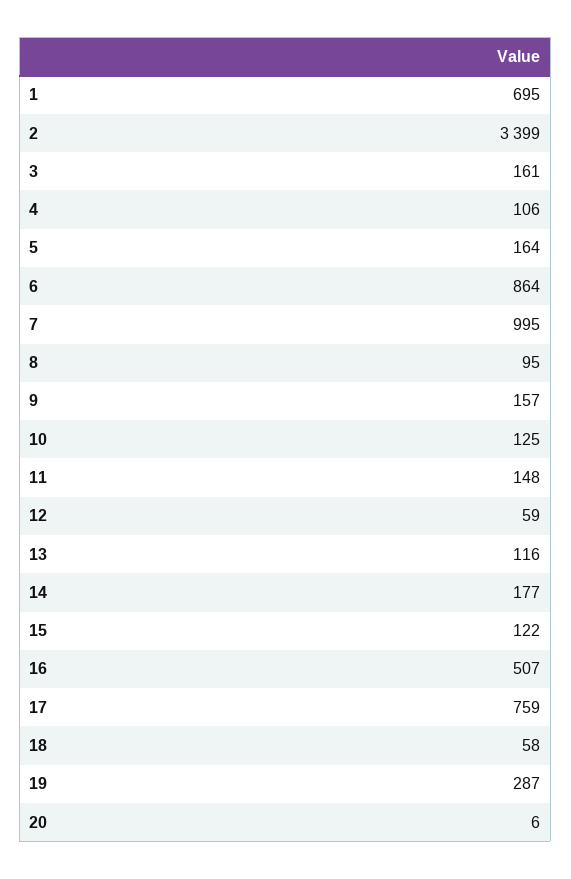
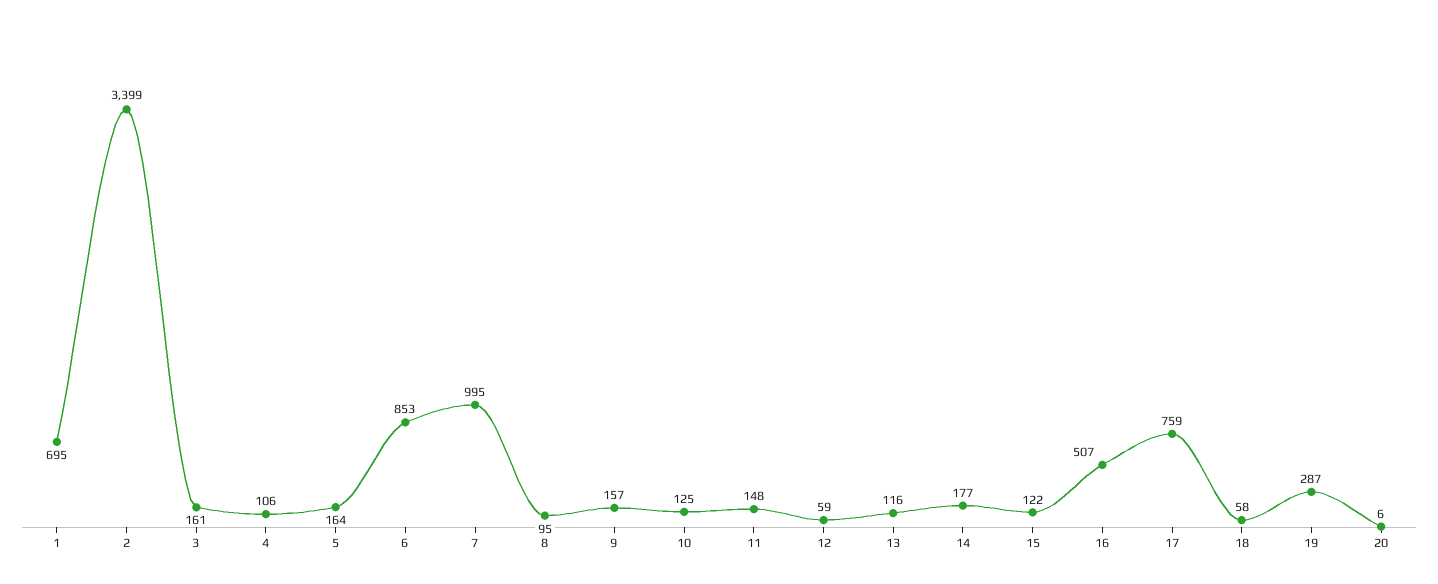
  {
    "1": 695,
    "2": 3399,
    "3": 161,
    "4": 106,
    "5": 164,
-   "6": 864,
+   "6": 853,
    "7": 995,
    "8": 95,
    "9": 157,
    "10": 125,
    "11": 148,
    "12": 59,
    "13": 116,
    "14": 177,
    "15": 122,
    "16": 507,
    "17": 759,
    "18": 58,
    "19": 287,
    "20": 6
  }

